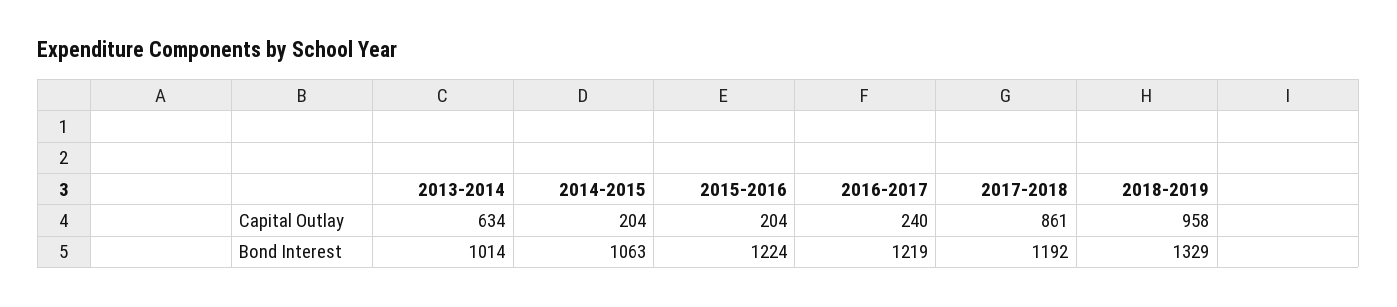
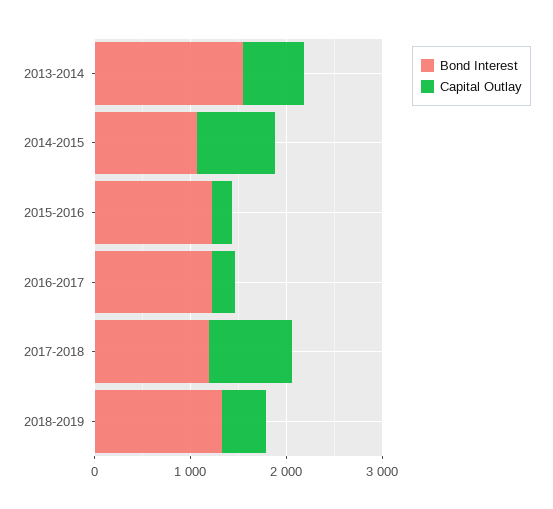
  {
    "Capital Outlay": {
      "2013-2014": 634,
-     "2014-2015": 204,
+     "2014-2015": 800,
      "2015-2016": 204,
      "2016-2017": 240,
      "2017-2018": 861,
-     "2018-2019": 958
+     "2018-2019": 400
    },
    "Bond Interest": {
-     "2013-2014": 1014,
+     "2013-2014": 1600,
      "2014-2015": 1063,
      "2015-2016": 1224,
      "2016-2017": 1219,
      "2017-2018": 1192,
      "2018-2019": 1329
    }
  }

